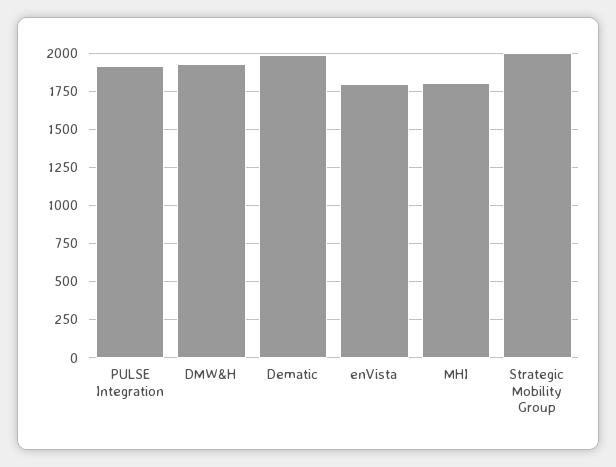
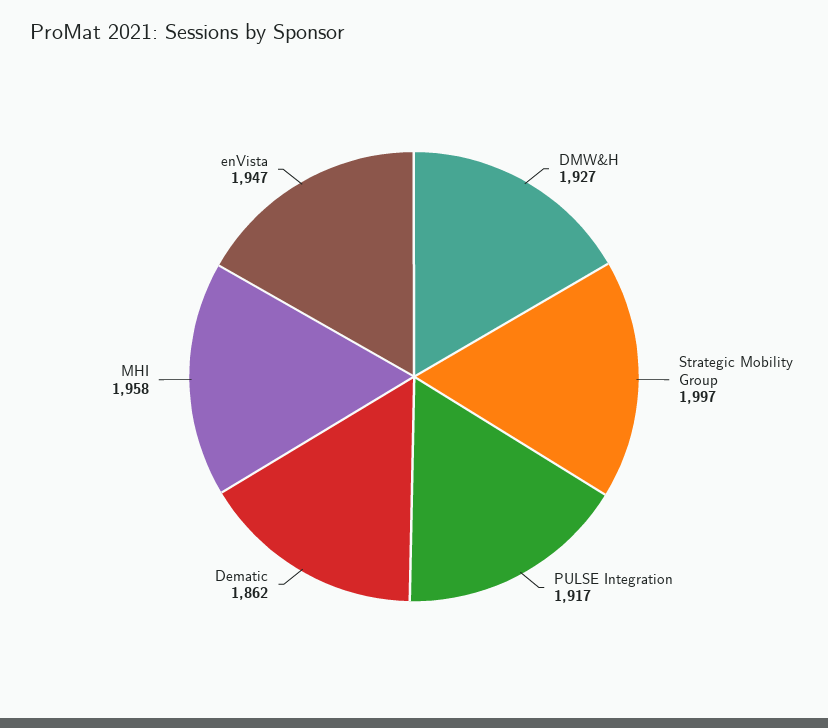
  {
    "PULSE Integration": 1917,
    "DMW&H": 1927,
-   "Dematic": 2000,
+   "Dematic": 1862,
-   "enVista": 1800,
+   "enVista": 1947,
-   "MHI": 1800,
+   "MHI": 1958,
    "Strategic Mobility Group": 1997
  }

